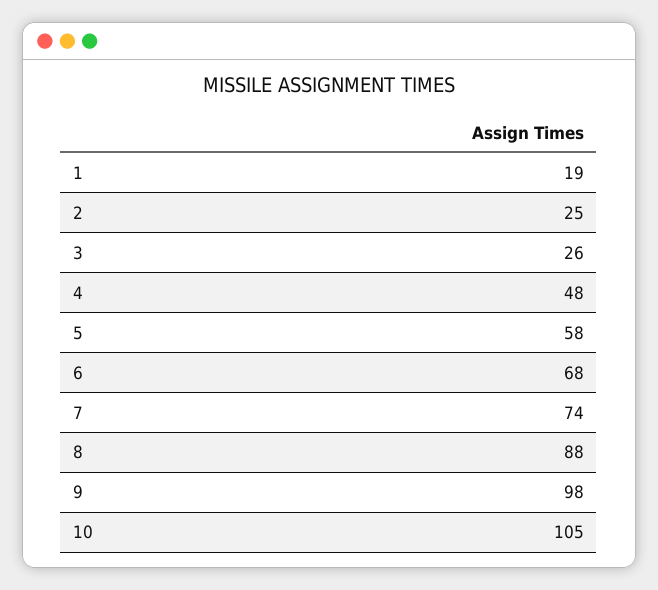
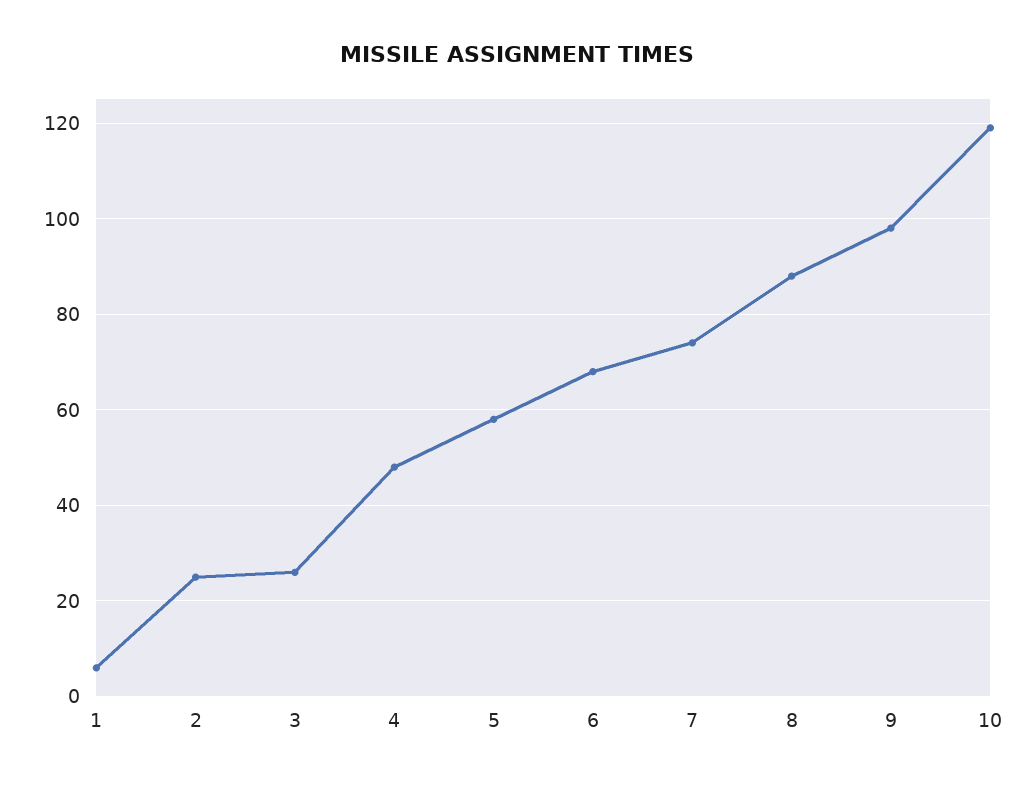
  {
-   "1": 19,
+   "1": 5,
    "2": 25,
    "3": 26,
    "4": 48,
    "5": 58,
    "6": 68,
    "7": 74,
    "8": 88,
    "9": 98,
-   "10": 105
+   "10": 120
  }

